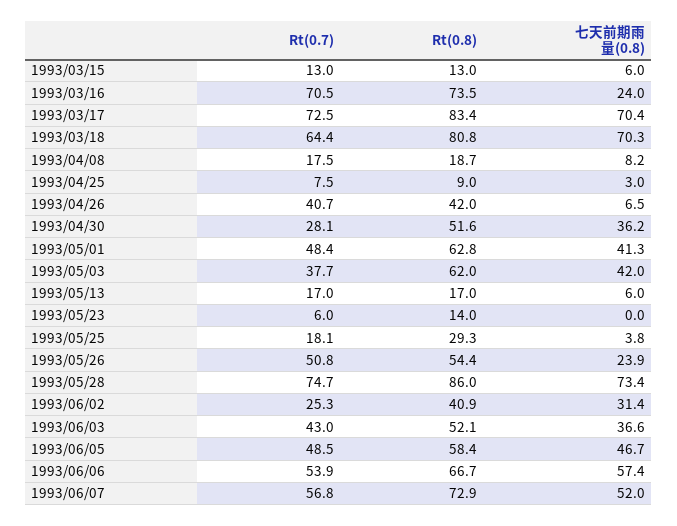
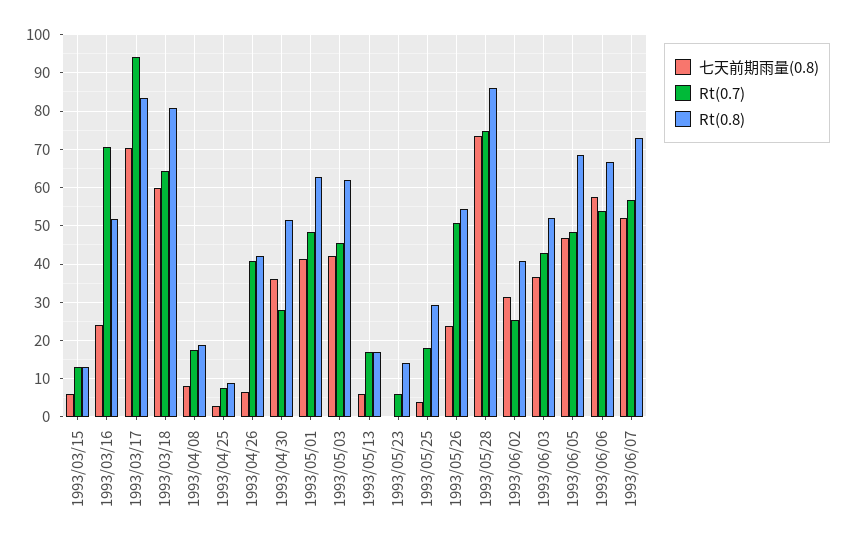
  {
    "Rt(0.7)": {
      "1993/03/15": 13,
      "1993/03/16": 70.5,
-     "1993/03/17": 72.5,
+     "1993/03/17": 94,
      "1993/03/18": 64.4,
      "1993/04/08": 17.5,
      "1993/04/25": 7.5,
      "1993/04/26": 40.7,
      "1993/04/30": 28.1,
      "1993/05/01": 48.4,
-     "1993/05/03": 37.7,
+     "1993/05/03": 46,
      "1993/05/13": 17,
      "1993/05/23": 6,
      "1993/05/25": 18.1,
      "1993/05/26": 50.8,
      "1993/05/28": 74.7,
      "1993/06/02": 25.3,
      "1993/06/03": 43,
      "1993/06/05": 48.5,
      "1993/06/06": 53.9,
      "1993/06/07": 56.8
    },
    "Rt(0.8)": {
      "1993/03/15": 13,
-     "1993/03/16": 73.5,
+     "1993/03/16": 52,
      "1993/03/17": 83.4,
      "1993/03/18": 80.8,
      "1993/04/08": 18.7,
      "1993/04/25": 9,
      "1993/04/26": 42,
      "1993/04/30": 51.6,
      "1993/05/01": 62.8,
      "1993/05/03": 62,
      "1993/05/13": 17,
      "1993/05/23": 14,
      "1993/05/25": 29.3,
      "1993/05/26": 54.4,
      "1993/05/28": 86,
      "1993/06/02": 40.9,
      "1993/06/03": 52.1,
-     "1993/06/05": 58.4,
+     "1993/06/05": 68,
      "1993/06/06": 66.7,
      "1993/06/07": 72.9
    },
    "七天前期雨量(0.8)": {
      "1993/03/15": 6,
      "1993/03/16": 24,
      "1993/03/17": 70.4,
-     "1993/03/18": 70.3,
+     "1993/03/18": 60,
      "1993/04/08": 8.2,
      "1993/04/25": 3,
      "1993/04/26": 6.5,
      "1993/04/30": 36.2,
      "1993/05/01": 41.3,
      "1993/05/03": 42,
      "1993/05/13": 6,
      "1993/05/23": 0,
      "1993/05/25": 3.8,
      "1993/05/26": 23.9,
      "1993/05/28": 73.4,
      "1993/06/02": 31.4,
      "1993/06/03": 36.6,
      "1993/06/05": 46.7,
      "1993/06/06": 57.4,
      "1993/06/07": 52
    }
  }

